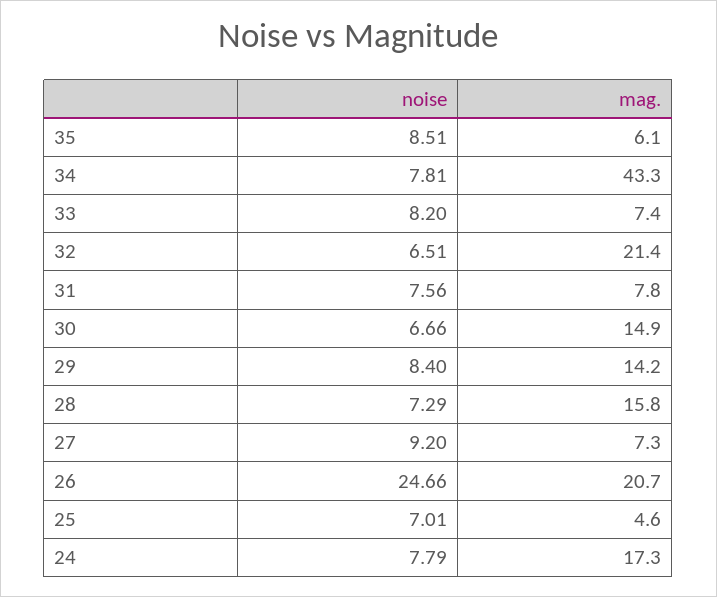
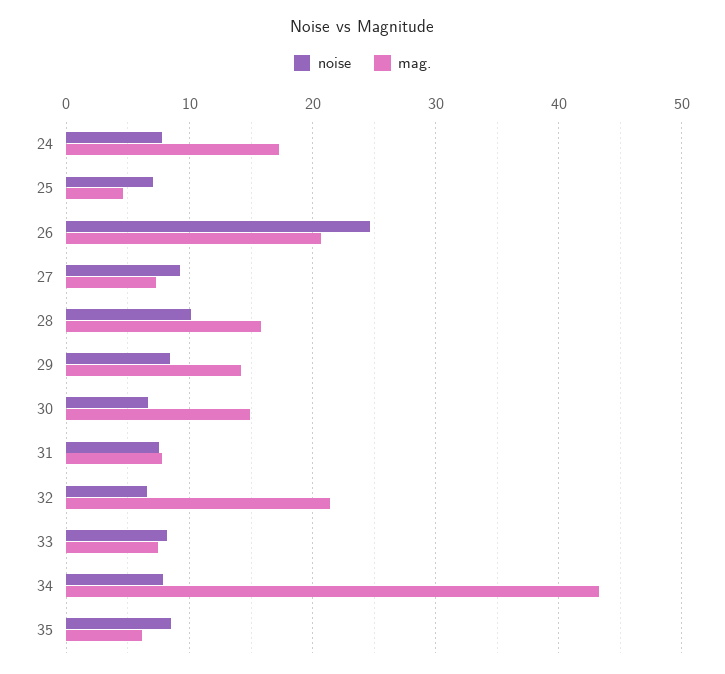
  {
    "noise": {
      "35": 8.51,
      "34": 7.81,
      "33": 8.2,
      "32": 6.51,
      "31": 7.56,
      "30": 6.66,
      "29": 8.4,
-     "28": 7.29,
+     "28": 10,
      "27": 9.2,
      "26": 24.66,
      "25": 7.01,
      "24": 7.79
    },
    "mag.": {
      "35": 6.1,
      "34": 43.3,
      "33": 7.4,
      "32": 21.4,
      "31": 7.8,
      "30": 14.9,
      "29": 14.2,
      "28": 15.8,
      "27": 7.3,
      "26": 20.7,
      "25": 4.6,
      "24": 17.3
    }
  }

